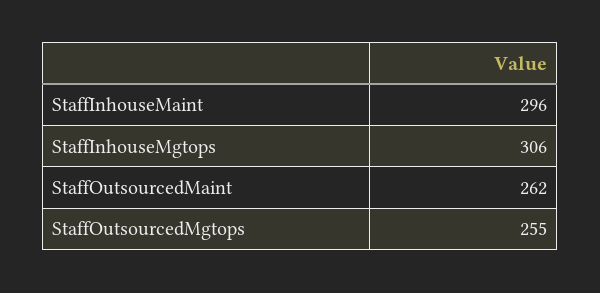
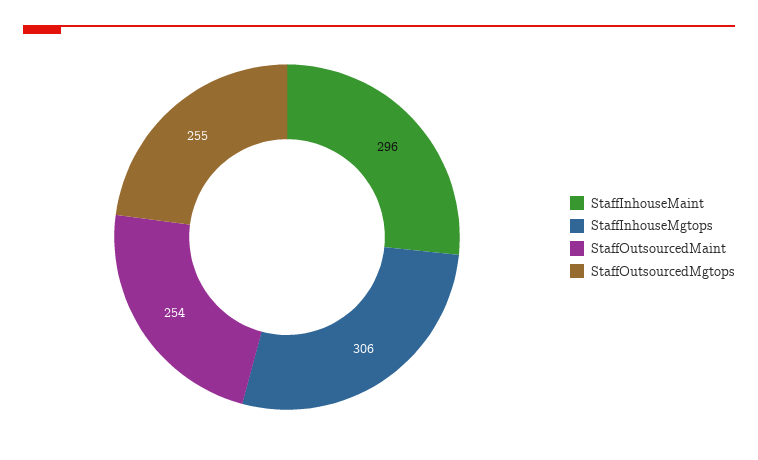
  {
    "StaffInhouseMaint": 296,
    "StaffInhouseMgtops": 306,
-   "StaffOutsourcedMaint": 262,
+   "StaffOutsourcedMaint": 254,
    "StaffOutsourcedMgtops": 255
  }

